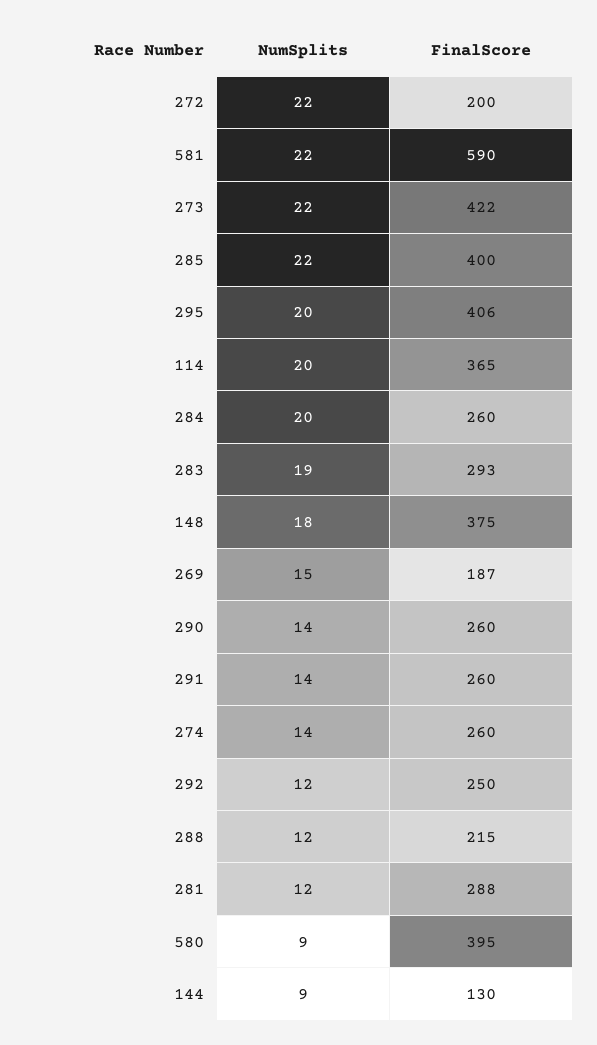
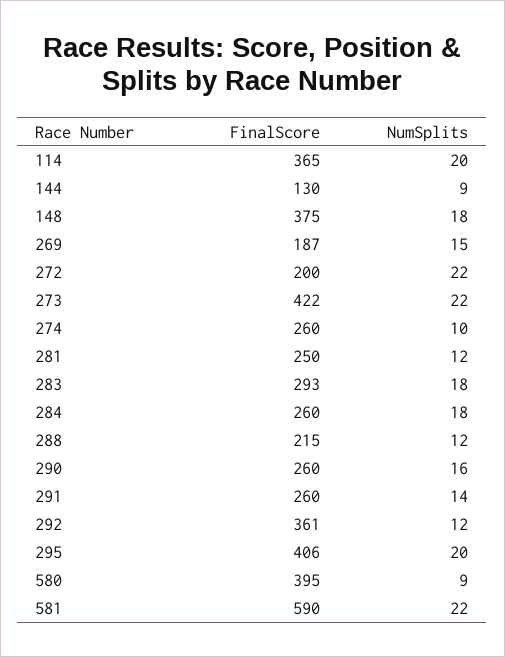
  {
    "NumSplits": {
      "272": 22,
      "581": 22,
      "273": 22,
-     "285": 22,
      "295": 20,
      "114": 20,
-     "284": 20,
+     "284": 18,
-     "283": 19,
+     "283": 18,
      "148": 18,
      "269": 15,
-     "290": 14,
+     "290": 16,
      "291": 14,
-     "274": 14,
+     "274": 10,
      "292": 12,
      "288": 12,
      "281": 12,
      "580": 9,
      "144": 9
    },
    "FinalScore": {
      "272": 200,
      "581": 590,
      "273": 422,
-     "285": 400,
      "295": 406,
      "114": 365,
      "284": 260,
      "283": 293,
      "148": 375,
      "269": 187,
      "290": 260,
      "291": 260,
      "274": 260,
-     "292": 250,
+     "292": 361,
      "288": 215,
-     "281": 288,
+     "281": 250,
      "580": 395,
      "144": 130
    }
  }

